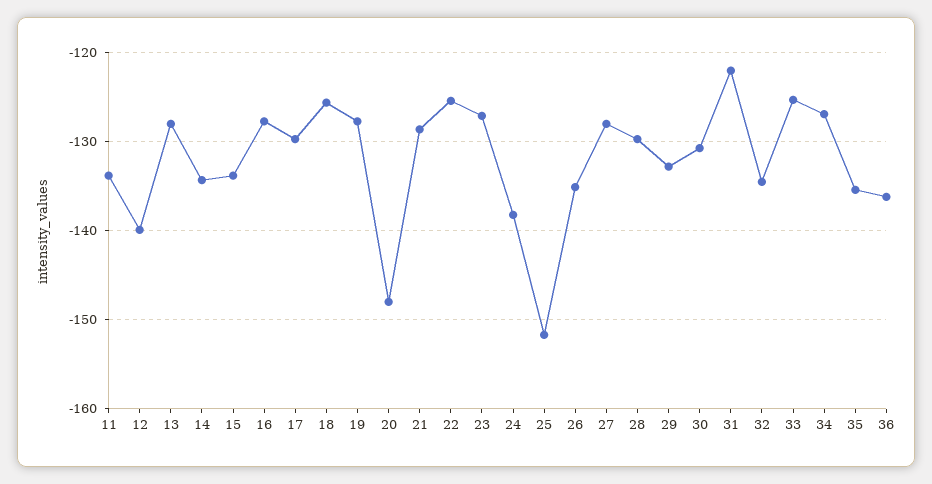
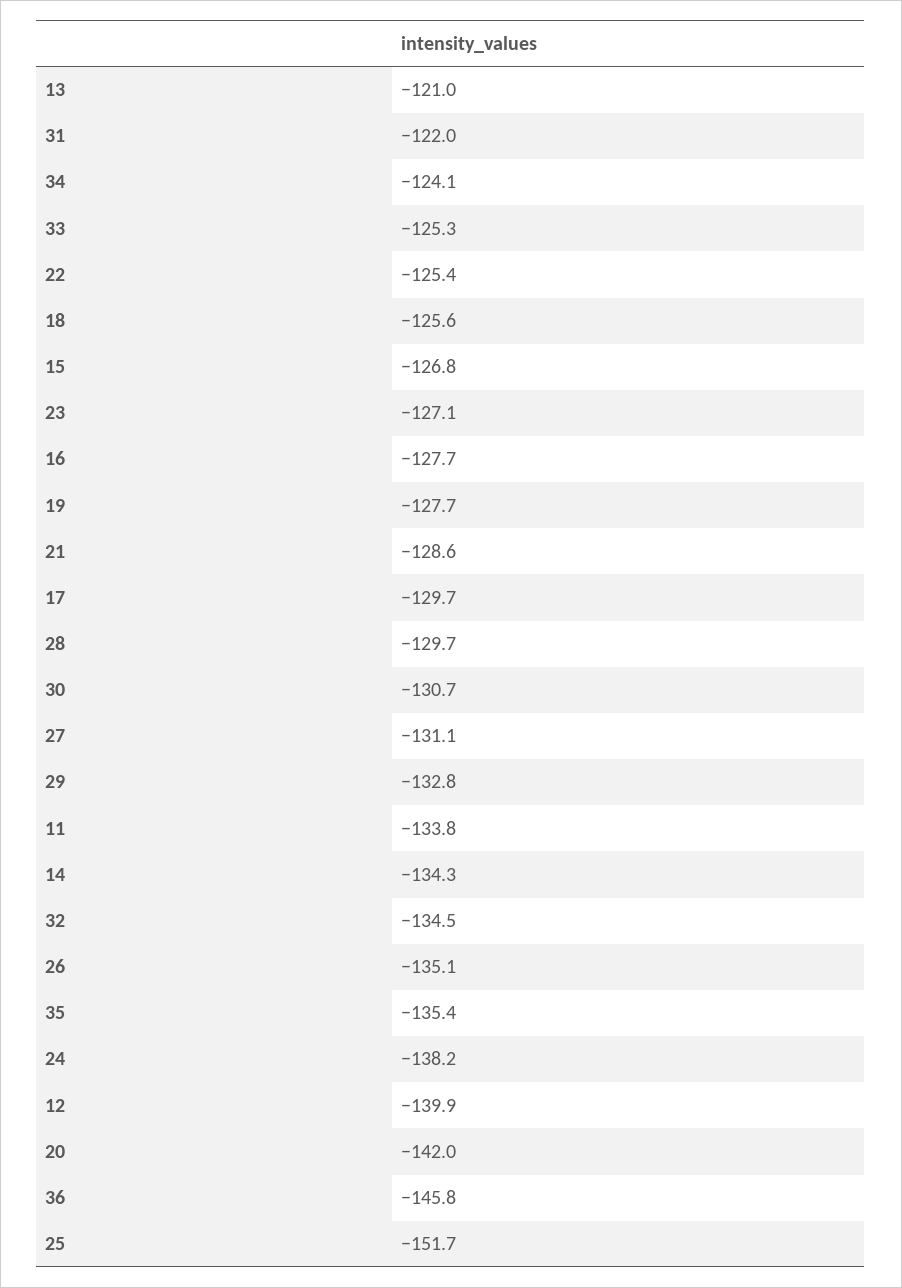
  {
    "11": -133.8,
    "12": -139.9,
-   "13": -128,
+   "13": -121,
    "14": -134.3,
-   "15": -134,
+   "15": -126.8,
    "16": -127.7,
    "17": -129.7,
    "18": -125.6,
    "19": -127.7,
-   "20": -148,
+   "20": -142,
    "21": -128.6,
    "22": -125.4,
    "23": -127.1,
    "24": -138.2,
    "25": -151.7,
    "26": -135.1,
-   "27": -128,
+   "27": -131.1,
    "28": -129.7,
    "29": -132.8,
    "30": -130.7,
    "31": -122,
    "32": -134.5,
    "33": -125.3,
-   "34": -127,
+   "34": -124.1,
    "35": -135.4,
-   "36": -136
+   "36": -145.8
  }

